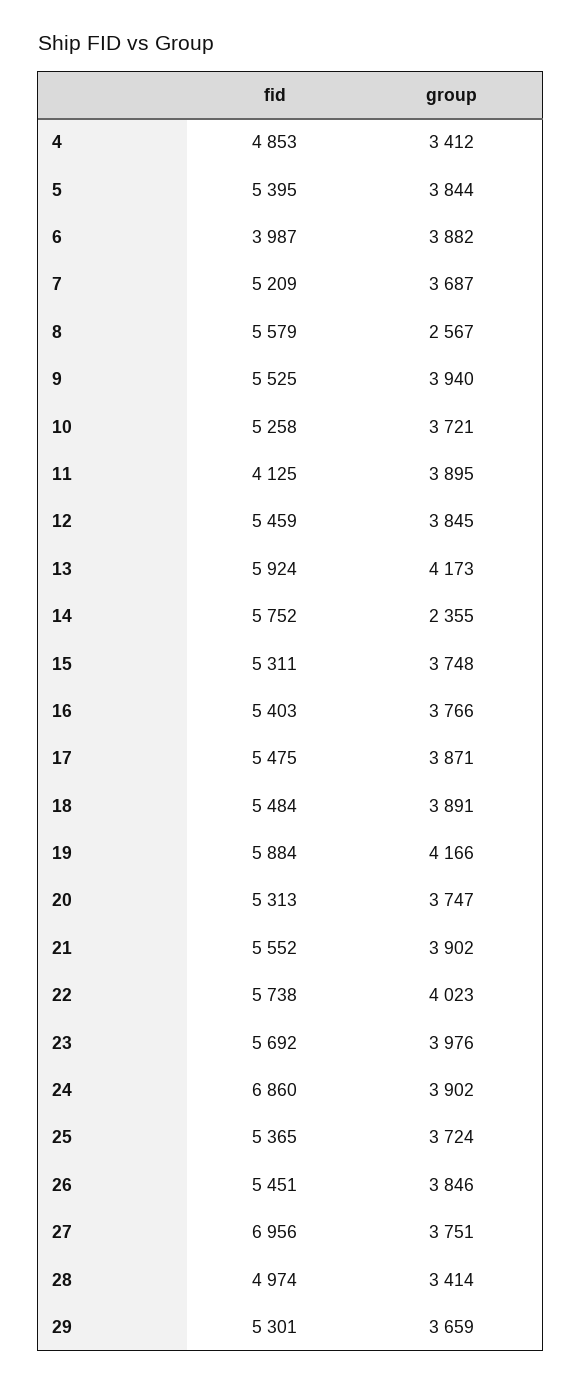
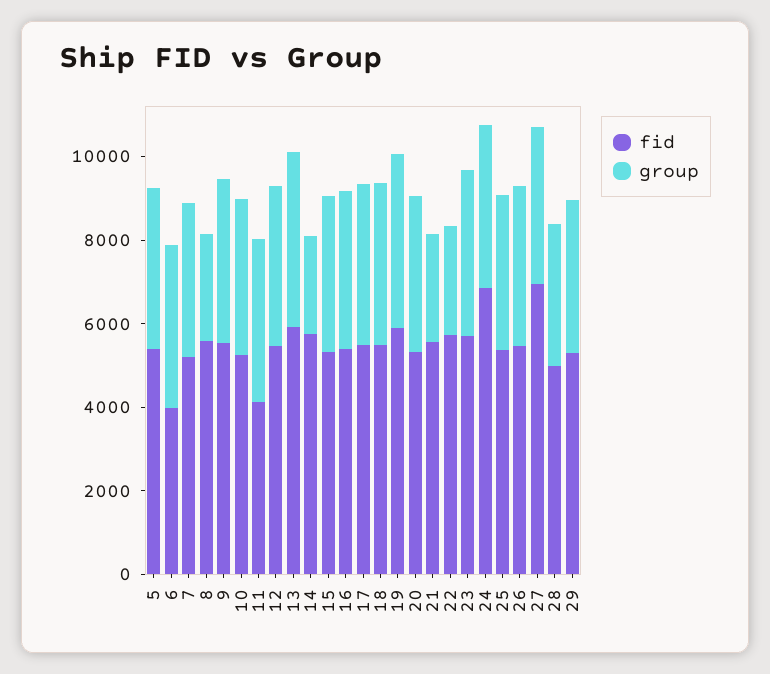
  {
    "fid": {
-     "4": 4853,
      "5": 5395,
      "6": 3987,
      "7": 5209,
      "8": 5579,
      "9": 5525,
      "10": 5258,
      "11": 4125,
      "12": 5459,
      "13": 5924,
      "14": 5752,
      "15": 5311,
      "16": 5403,
      "17": 5475,
      "18": 5484,
      "19": 5884,
      "20": 5313,
      "21": 5552,
      "22": 5738,
      "23": 5692,
      "24": 6860,
      "25": 5365,
      "26": 5451,
      "27": 6956,
      "28": 4974,
      "29": 5301
    },
    "group": {
-     "4": 3412,
      "5": 3844,
      "6": 3882,
      "7": 3687,
      "8": 2567,
      "9": 3940,
      "10": 3721,
      "11": 3895,
      "12": 3845,
      "13": 4173,
      "14": 2355,
      "15": 3748,
      "16": 3766,
      "17": 3871,
      "18": 3891,
      "19": 4166,
      "20": 3747,
-     "21": 3902,
+     "21": 2500,
-     "22": 4023,
+     "22": 2500,
      "23": 3976,
      "24": 3902,
      "25": 3724,
      "26": 3846,
      "27": 3751,
      "28": 3414,
      "29": 3659
    }
  }

